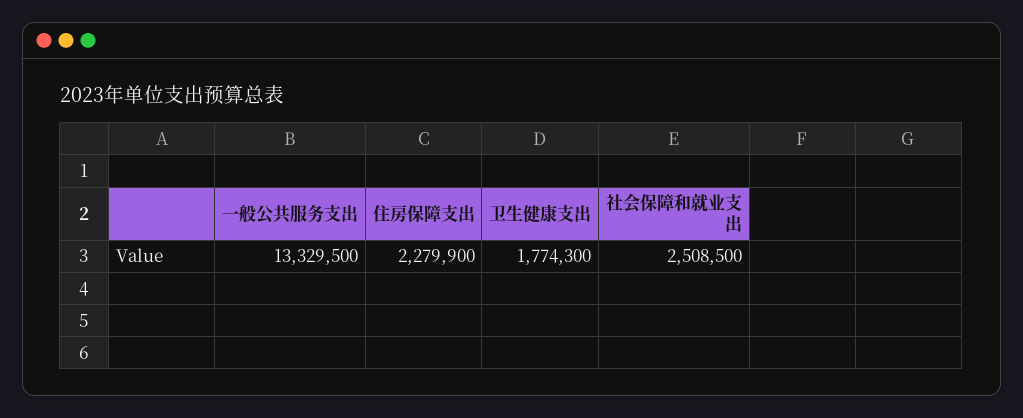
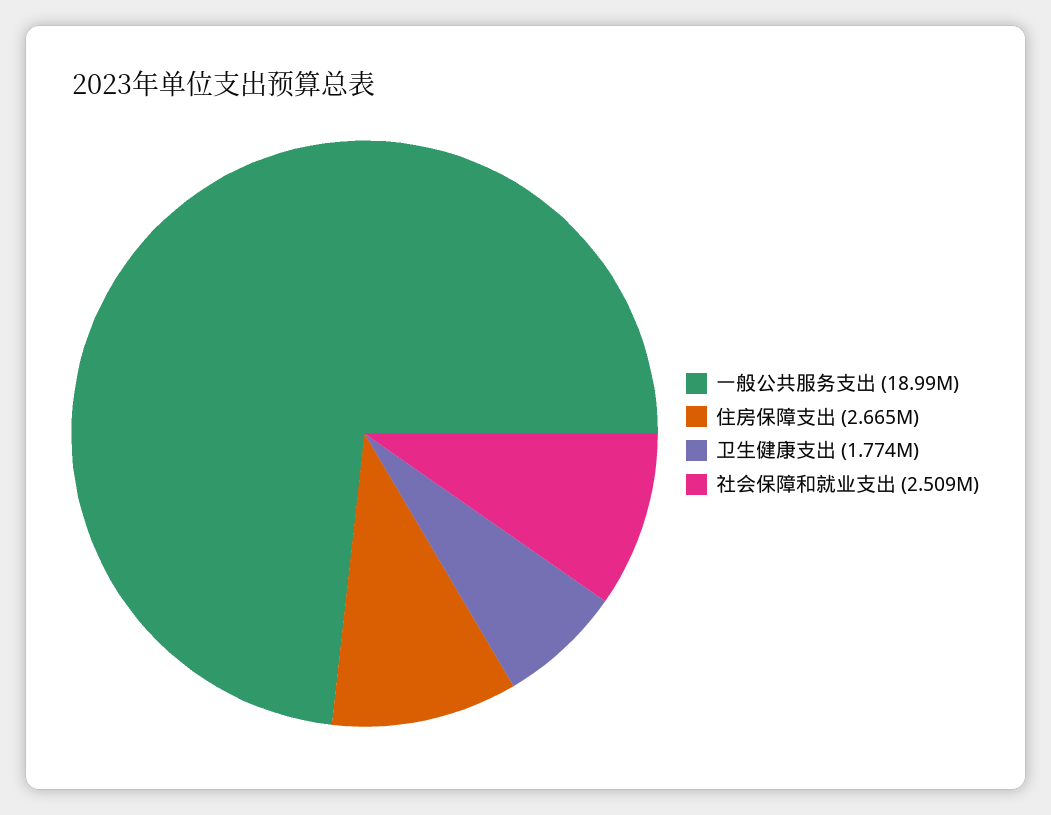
  {
-   "一般公共服务支出": 13329500,
+   "一般公共服务支出": 18990000,
-   "住房保障支出": 2279900,
+   "住房保障支出": 2665000,
    "卫生健康支出": 1774300,
    "社会保障和就业支出": 2508500
  }

